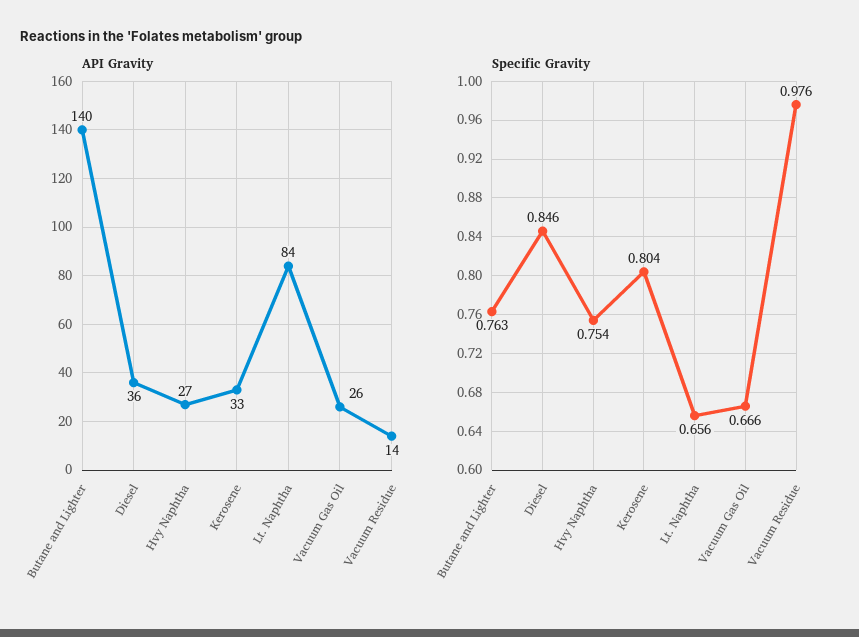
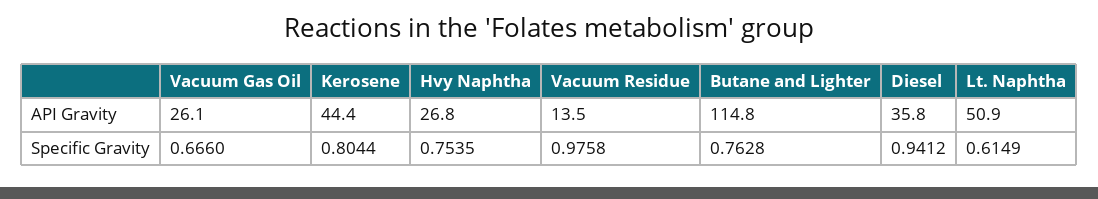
  {
    "API Gravity": {
-     "Butane and Lighter": 140,
+     "Butane and Lighter": 114.8,
      "Diesel": 35.8,
      "Hvy Naphtha": 26.8,
-     "Kerosene": 33,
+     "Kerosene": 44.4,
-     "Lt. Naphtha": 84,
+     "Lt. Naphtha": 50.9,
      "Vacuum Gas Oil": 26.1,
      "Vacuum Residue": 13.5
    },
    "Specific Gravity": {
      "Butane and Lighter": 0.7628,
-     "Diesel": 0.846,
+     "Diesel": 0.9412,
      "Hvy Naphtha": 0.7535,
      "Kerosene": 0.8044,
-     "Lt. Naphtha": 0.656,
+     "Lt. Naphtha": 0.6149,
      "Vacuum Gas Oil": 0.666,
      "Vacuum Residue": 0.9758
    }
  }

